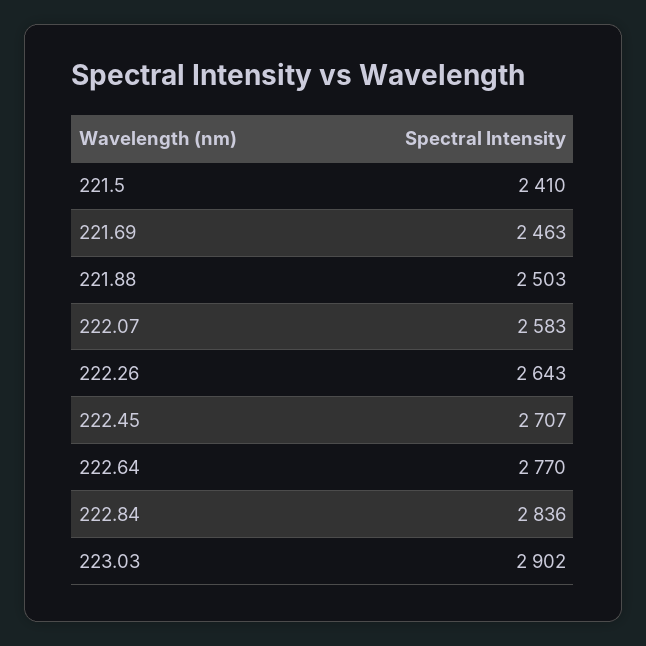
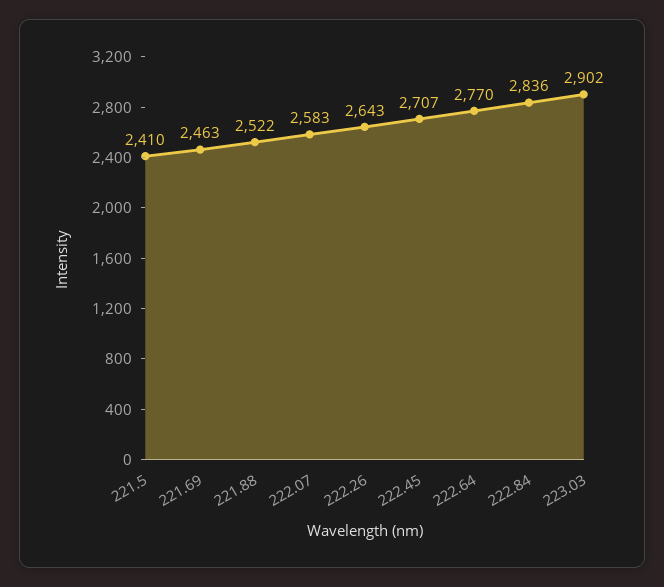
  {
    "221.5": 2410,
    "221.69": 2463,
-   "221.88": 2503,
+   "221.88": 2522,
    "222.07": 2583,
    "222.26": 2643,
    "222.45": 2707,
    "222.64": 2770,
    "222.84": 2836,
    "223.03": 2902
  }

